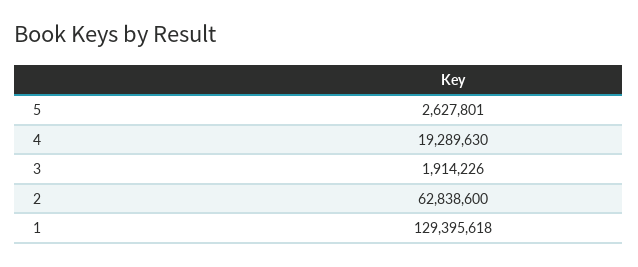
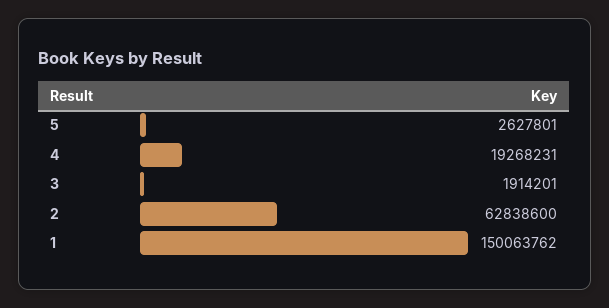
  {
    "5": 2627801,
-   "4": 19289630,
+   "4": 19268231,
-   "3": 1914226,
+   "3": 1914201,
    "2": 62838600,
-   "1": 129395618
+   "1": 150063762
  }

